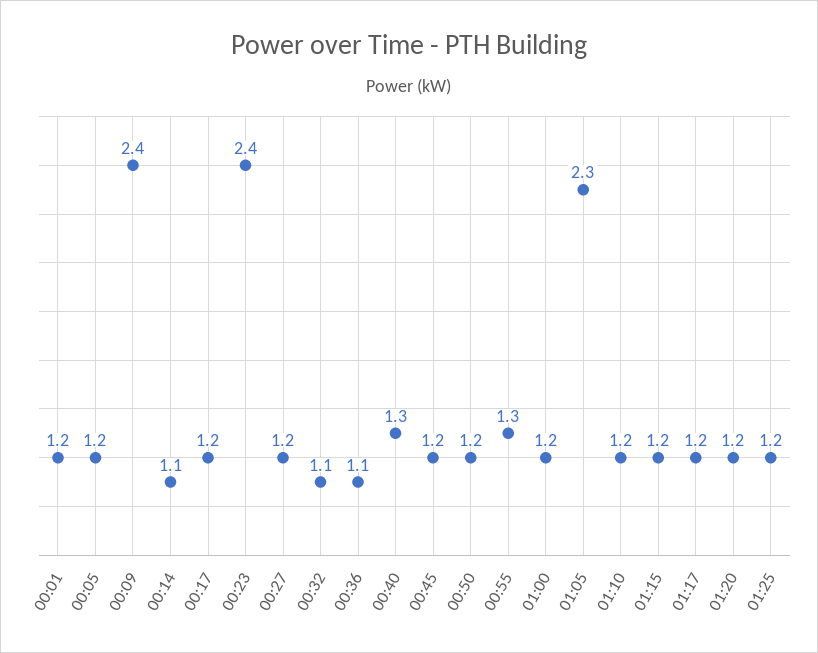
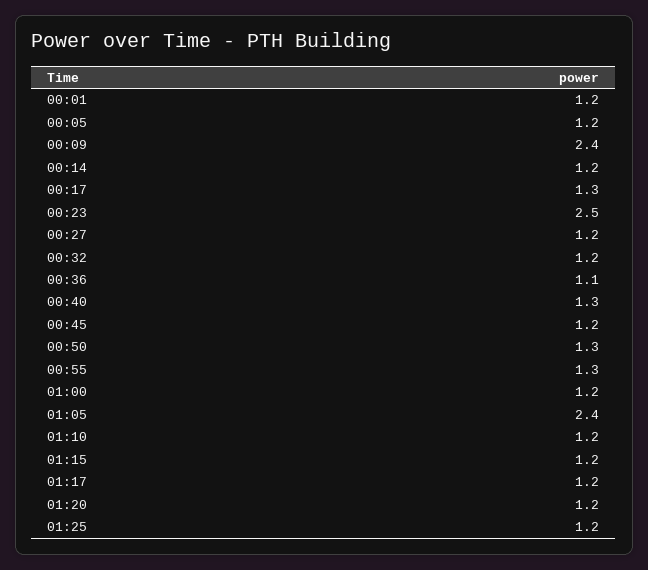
  {
    "00:01": 1.2,
    "00:05": 1.2,
    "00:09": 2.4,
-   "00:14": 1.1,
+   "00:14": 1.2,
-   "00:17": 1.2,
+   "00:17": 1.3,
-   "00:23": 2.4,
+   "00:23": 2.5,
    "00:27": 1.2,
-   "00:32": 1.1,
+   "00:32": 1.2,
    "00:36": 1.1,
    "00:40": 1.3,
    "00:45": 1.2,
-   "00:50": 1.2,
+   "00:50": 1.3,
    "00:55": 1.3,
    "01:00": 1.2,
-   "01:05": 2.3,
+   "01:05": 2.4,
    "01:10": 1.2,
    "01:15": 1.2,
    "01:17": 1.2,
    "01:20": 1.2,
    "01:25": 1.2
  }

